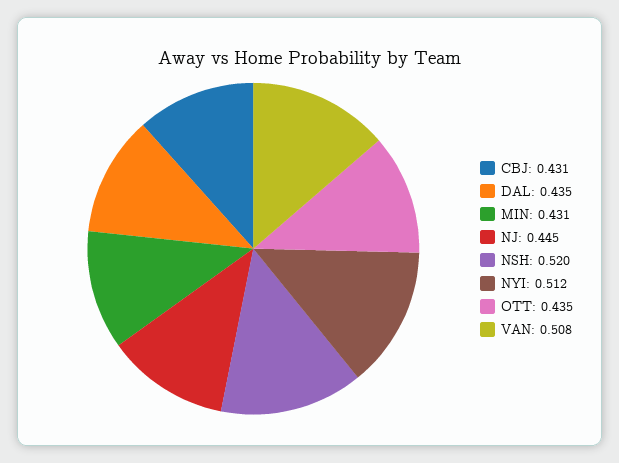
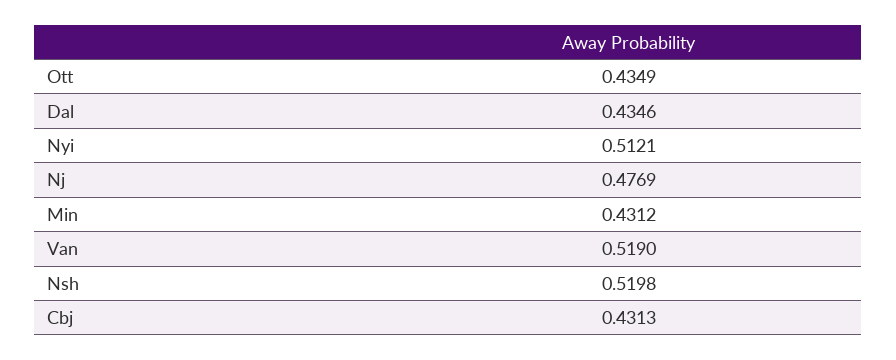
  {
    "CBJ": 0.4313,
    "DAL": 0.4346,
    "MIN": 0.4312,
-   "NJ": 0.445,
+   "NJ": 0.4769,
    "NSH": 0.5198,
    "NYI": 0.5121,
    "OTT": 0.4349,
-   "VAN": 0.508
+   "VAN": 0.519
  }

